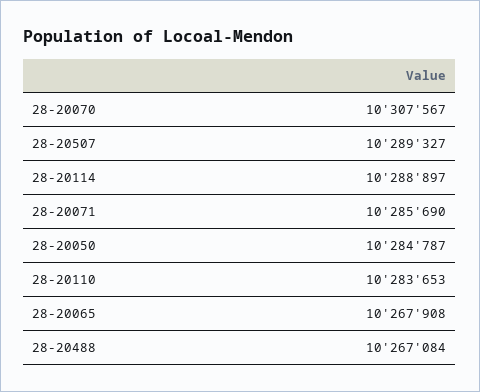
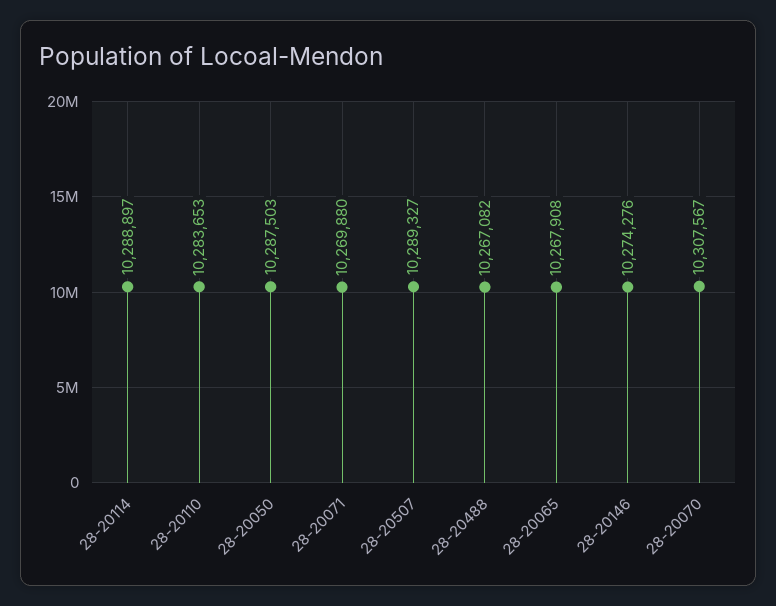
  {
    "28-20070": 10307567,
    "28-20507": 10289327,
    "28-20114": 10288897,
-   "28-20071": 10285690,
+   "28-20071": 10269880,
-   "28-20050": 10284787,
+   "28-20050": 10287503,
    "28-20110": 10283653,
    "28-20065": 10267908,
-   "28-20488": 10267084
+   "28-20488": 10267082,
+   "28-20146": 10274276
  }

